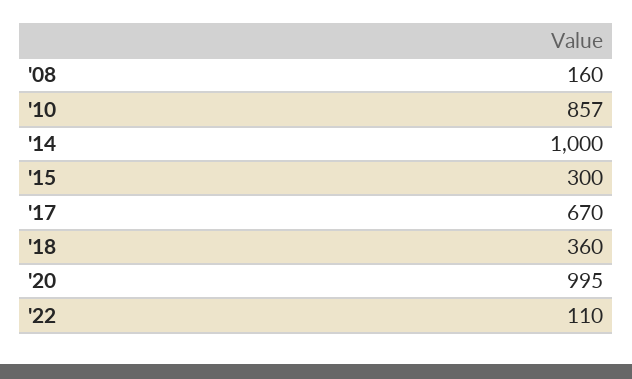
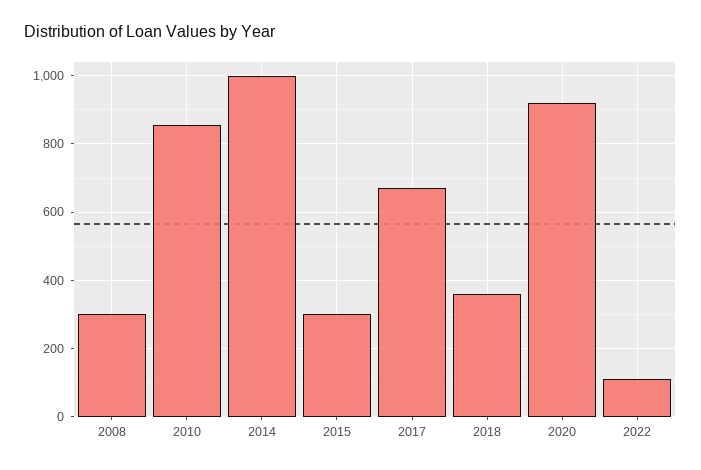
  {
-   "'08": 160,
+   "'08": 300,
    "'10": 857,
    "'14": 1000,
    "'15": 300,
    "'17": 670,
    "'18": 360,
-   "'20": 995,
+   "'20": 920,
    "'22": 110
  }

